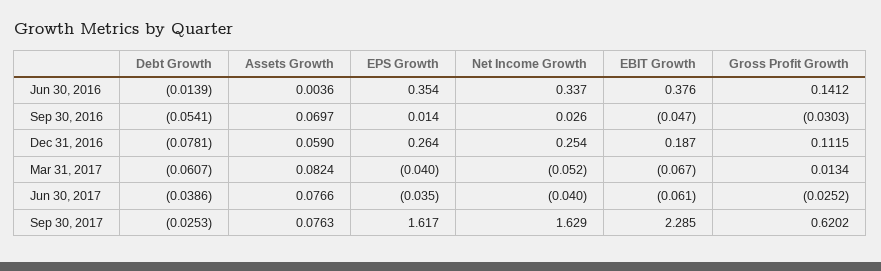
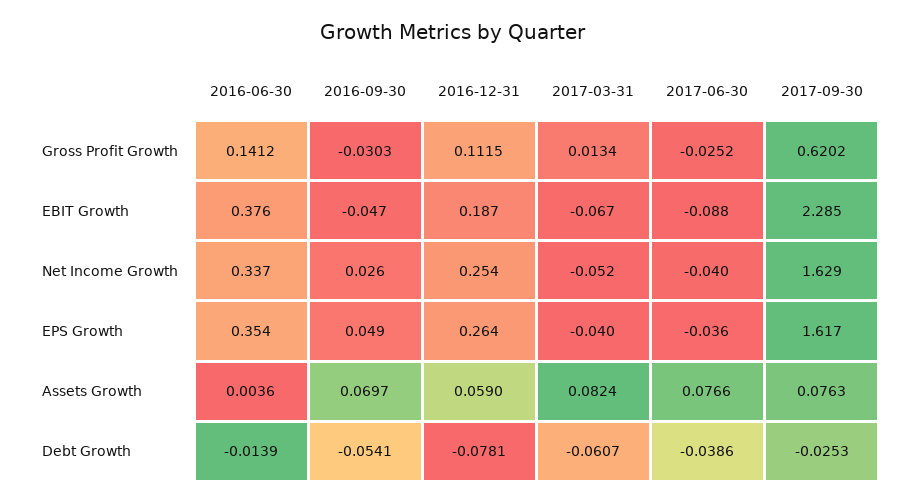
  {
    "Debt Growth": {
      "Jun 30, 2016": -0.0139,
      "Sep 30, 2016": -0.0541,
      "Dec 31, 2016": -0.0781,
      "Mar 31, 2017": -0.0607,
      "Jun 30, 2017": -0.0386,
      "Sep 30, 2017": -0.0253
    },
    "Assets Growth": {
      "Jun 30, 2016": 0.0036,
      "Sep 30, 2016": 0.0697,
      "Dec 31, 2016": 0.059,
      "Mar 31, 2017": 0.0824,
      "Jun 30, 2017": 0.0766,
      "Sep 30, 2017": 0.0763
    },
    "EPS Growth": {
      "Jun 30, 2016": 0.354,
-     "Sep 30, 2016": 0.014,
+     "Sep 30, 2016": 0.049,
      "Dec 31, 2016": 0.264,
      "Mar 31, 2017": -0.04,
-     "Jun 30, 2017": -0.035,
+     "Jun 30, 2017": -0.036,
      "Sep 30, 2017": 1.617
    },
    "Net Income Growth": {
      "Jun 30, 2016": 0.337,
      "Sep 30, 2016": 0.026,
      "Dec 31, 2016": 0.254,
      "Mar 31, 2017": -0.052,
      "Jun 30, 2017": -0.04,
      "Sep 30, 2017": 1.629
    },
    "EBIT Growth": {
      "Jun 30, 2016": 0.376,
      "Sep 30, 2016": -0.047,
      "Dec 31, 2016": 0.187,
      "Mar 31, 2017": -0.067,
-     "Jun 30, 2017": -0.061,
+     "Jun 30, 2017": -0.088,
      "Sep 30, 2017": 2.285
    },
    "Gross Profit Growth": {
      "Jun 30, 2016": 0.1412,
      "Sep 30, 2016": -0.0303,
      "Dec 31, 2016": 0.1115,
      "Mar 31, 2017": 0.0134,
      "Jun 30, 2017": -0.0252,
      "Sep 30, 2017": 0.6202
    }
  }

